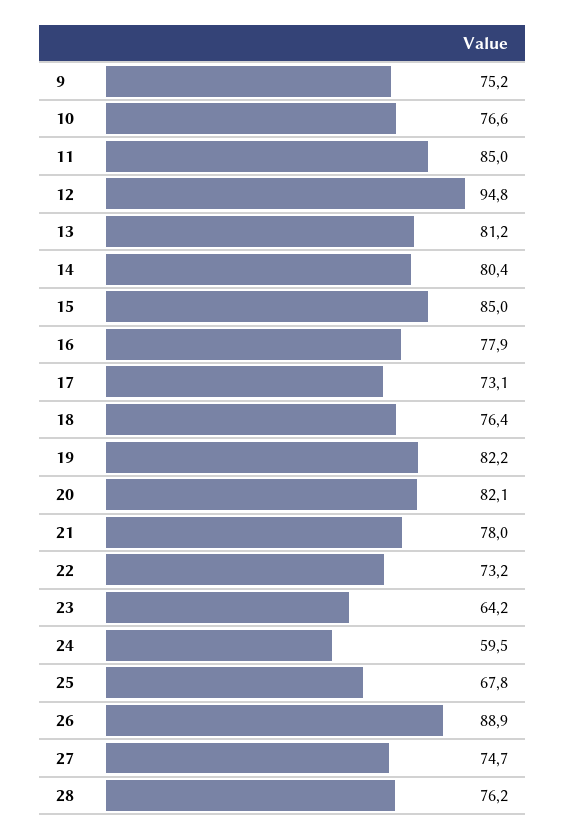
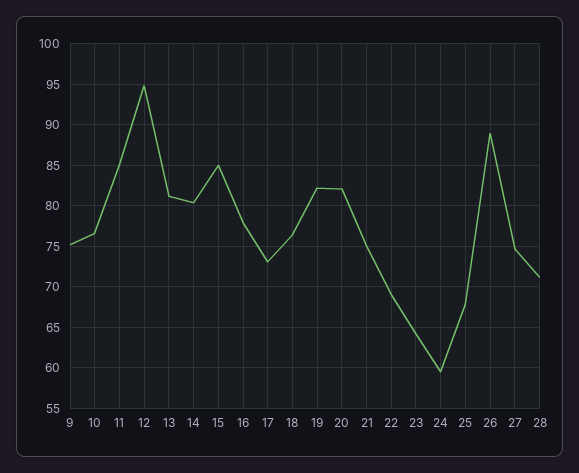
  {
    "9": 75.2,
    "10": 76.6,
    "11": 85,
    "12": 94.8,
    "13": 81.2,
    "14": 80.4,
    "15": 85,
    "16": 77.9,
    "17": 73.1,
    "18": 76.4,
    "19": 82.2,
    "20": 82.1,
-   "21": 78,
+   "21": 75,
-   "22": 73.2,
+   "22": 69,
    "23": 64.2,
    "24": 59.5,
    "25": 67.8,
    "26": 88.9,
    "27": 74.7,
-   "28": 76.2
+   "28": 71
  }

